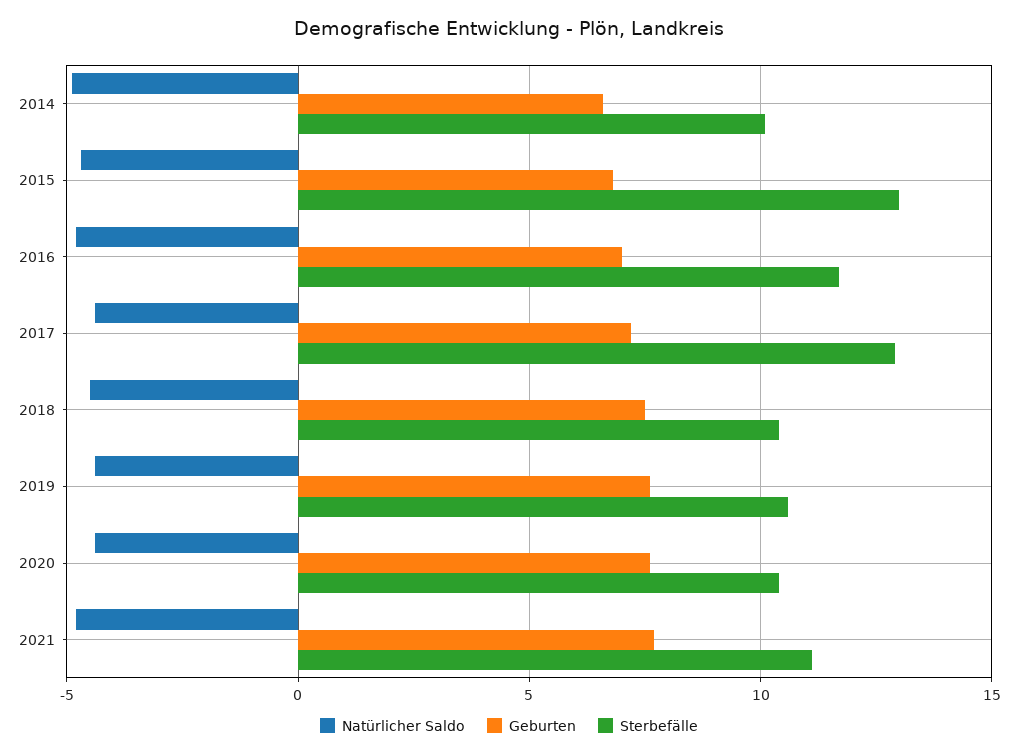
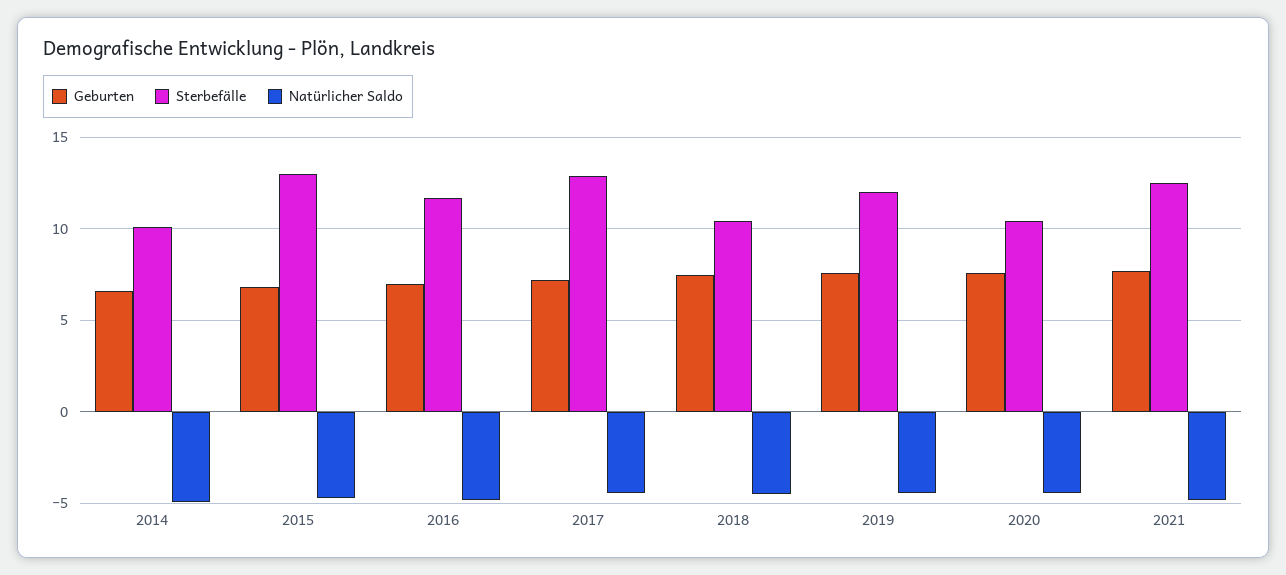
  {
    "Natürlicher Saldo": {
      "2014": -5,
      "2015": -4.5,
      "2016": -5,
      "2017": -4.5,
      "2018": -4.5,
      "2019": -4.5,
      "2020": -4.5,
      "2021": -5
    },
    "Geburten": {
      "2014": 6.5,
      "2015": 7,
      "2016": 7,
      "2017": 7,
      "2018": 7.5,
      "2019": 7.5,
      "2020": 7.5,
      "2021": 7.5
    },
    "Sterbefälle": {
      "2014": 10,
      "2015": 13,
      "2016": 11.5,
      "2017": 13,
      "2018": 10.5,
-     "2019": 10.5,
+     "2019": 12,
      "2020": 10.5,
-     "2021": 11
+     "2021": 12.5
    }
  }

